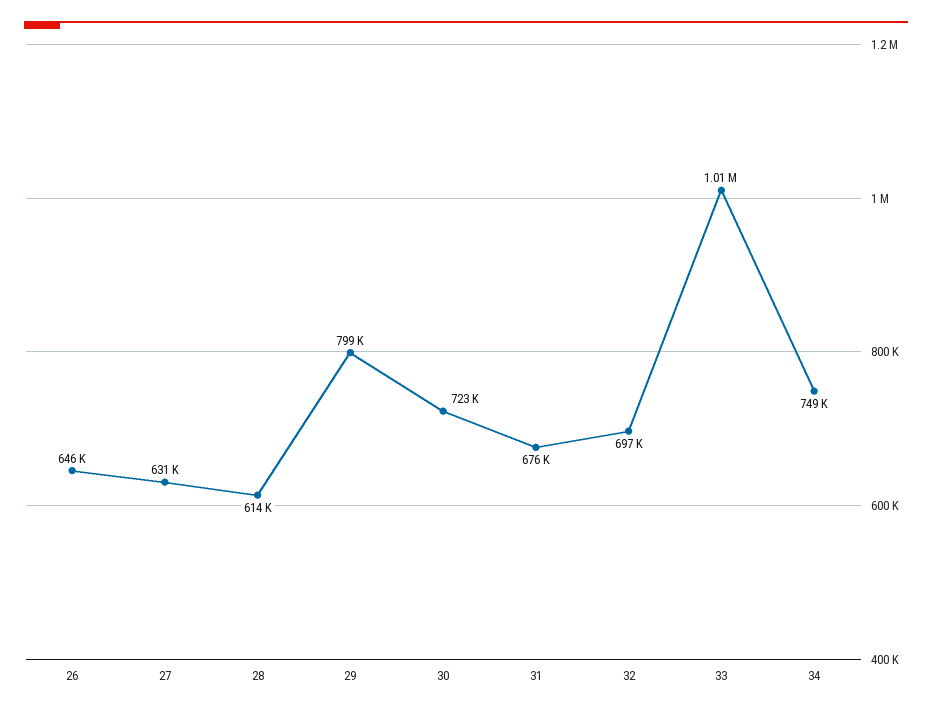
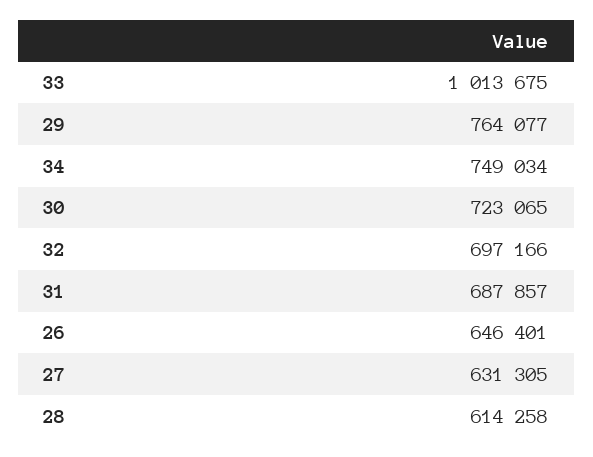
  {
    "26": 646401,
    "27": 631305,
    "28": 614258,
-   "29": 799000,
+   "29": 764077,
    "30": 723065,
-   "31": 676000,
+   "31": 687857,
    "32": 697166,
    "33": 1013675,
    "34": 749034
  }

